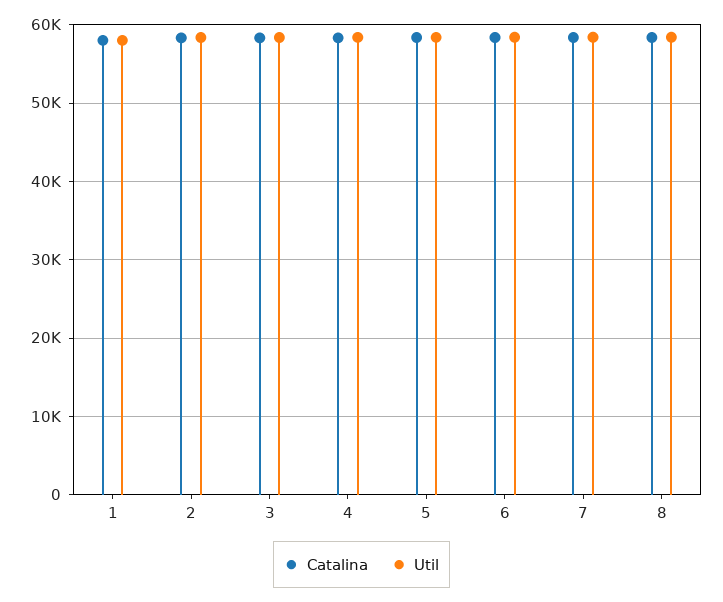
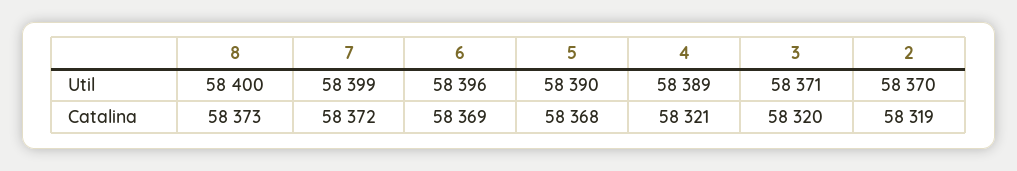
  {
    "Catalina": {
-     "1": 58000,
      "2": 58319,
      "3": 58320,
      "4": 58321,
      "5": 58368,
      "6": 58369,
      "7": 58372,
      "8": 58373
    },
    "Util": {
-     "1": 58000,
      "2": 58370,
      "3": 58371,
      "4": 58389,
      "5": 58390,
      "6": 58396,
      "7": 58399,
      "8": 58400
    }
  }

